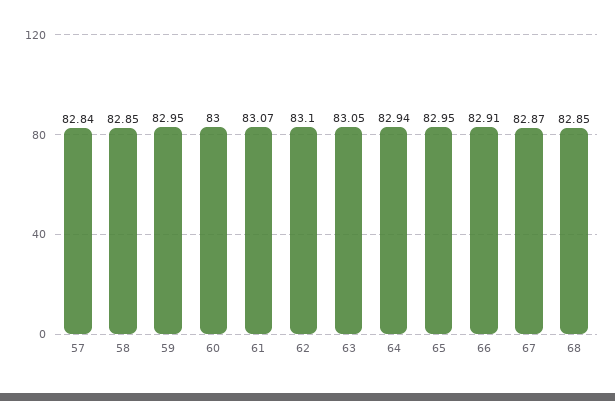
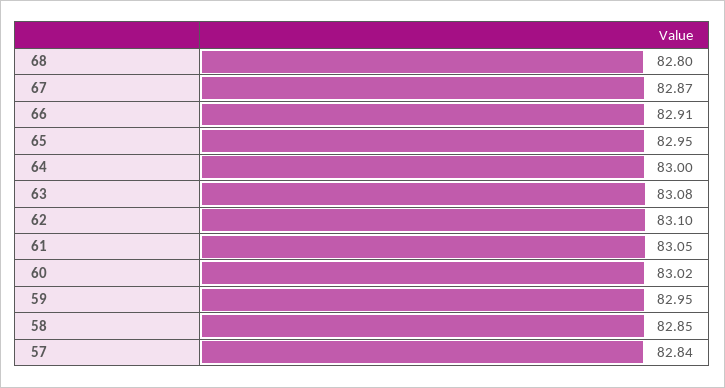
  {
    "57": 82.84,
    "58": 82.85,
    "59": 82.95,
-   "60": 83,
+   "60": 83.02,
-   "61": 83.07,
+   "61": 83.05,
    "62": 83.1,
-   "63": 83.05,
+   "63": 83.08,
-   "64": 82.94,
+   "64": 83,
    "65": 82.95,
    "66": 82.91,
    "67": 82.87,
-   "68": 82.85
+   "68": 82.8
  }

